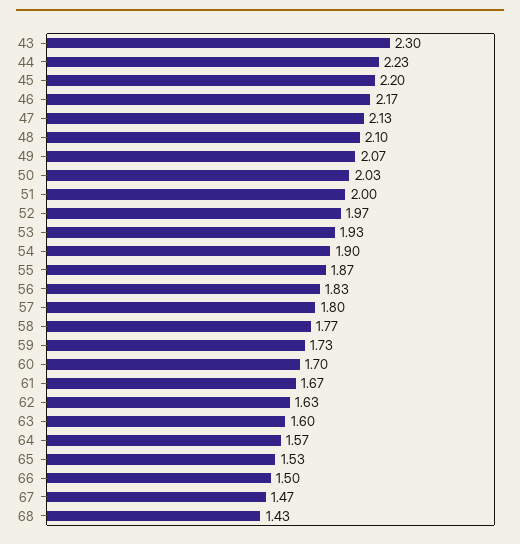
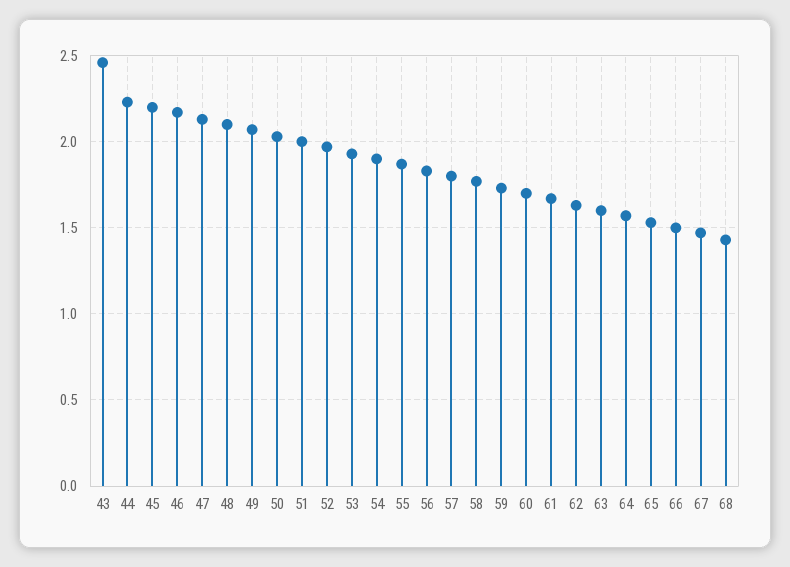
  {
-   "43": 2.3,
+   "43": 2.45,
    "44": 2.23,
    "45": 2.2,
    "46": 2.17,
    "47": 2.13,
    "48": 2.1,
    "49": 2.07,
    "50": 2.03,
    "51": 2,
    "52": 1.97,
    "53": 1.93,
    "54": 1.9,
    "55": 1.87,
    "56": 1.83,
    "57": 1.8,
    "58": 1.77,
    "59": 1.73,
    "60": 1.7,
    "61": 1.67,
    "62": 1.63,
    "63": 1.6,
    "64": 1.57,
    "65": 1.53,
    "66": 1.5,
    "67": 1.47,
    "68": 1.43
  }

